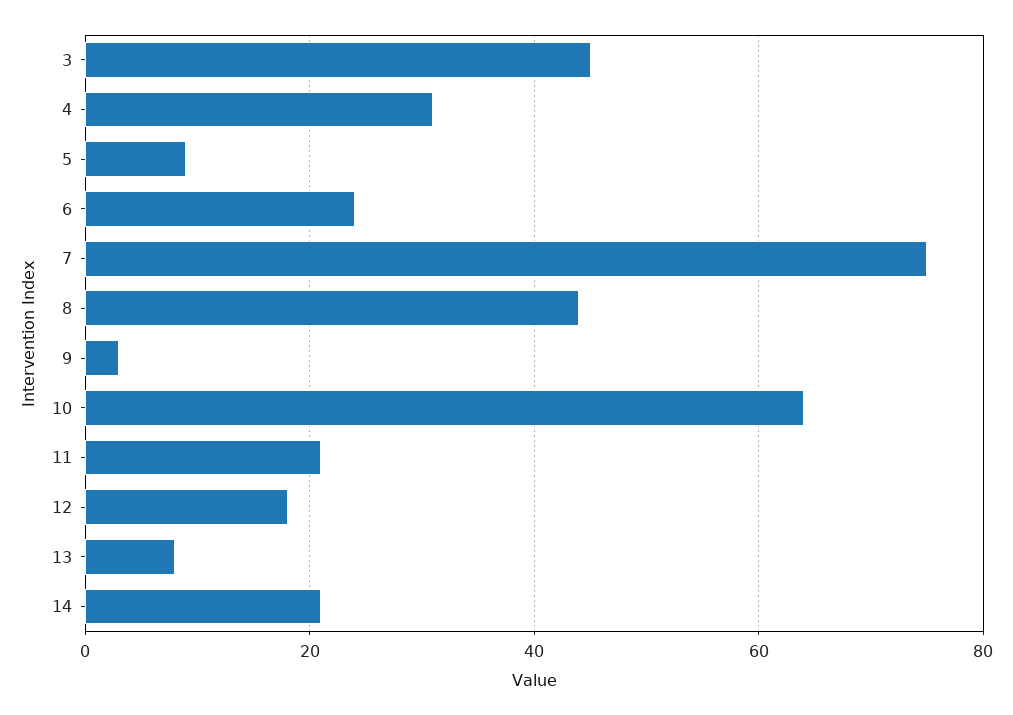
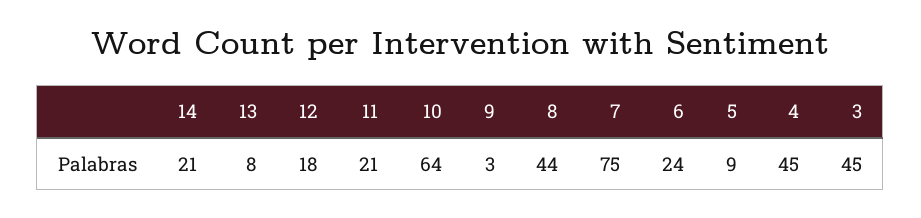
  {
    "3": 45,
-   "4": 30,
+   "4": 45,
    "5": 9,
    "6": 24,
    "7": 75,
    "8": 44,
    "9": 3,
    "10": 64,
    "11": 21,
    "12": 18,
    "13": 8,
    "14": 21
  }

